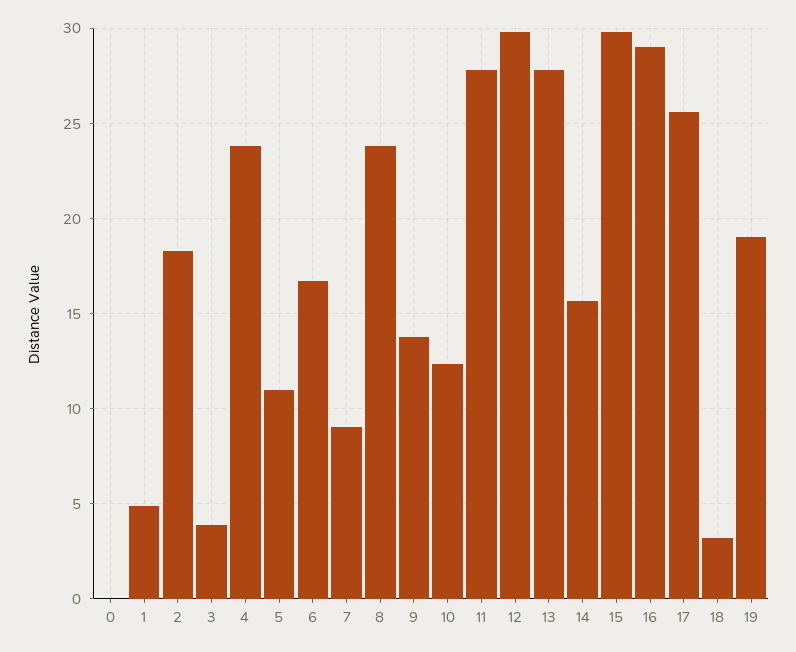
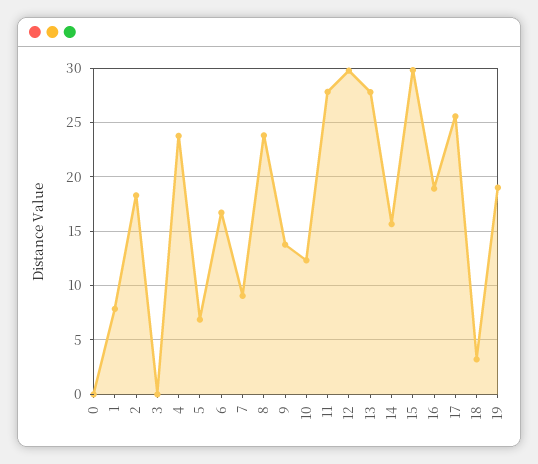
  {
    "0": 0,
-   "1": 5,
+   "1": 8,
    "2": 18.5,
-   "3": 4,
+   "3": 0,
    "4": 24,
-   "5": 11,
+   "5": 7,
    "6": 16.5,
    "7": 9,
    "8": 24,
    "9": 14,
    "10": 12.5,
    "11": 28,
    "12": 30,
    "13": 28,
    "14": 15.5,
    "15": 30,
-   "16": 29,
+   "16": 19,
    "17": 25.5,
    "18": 3,
    "19": 19
  }

